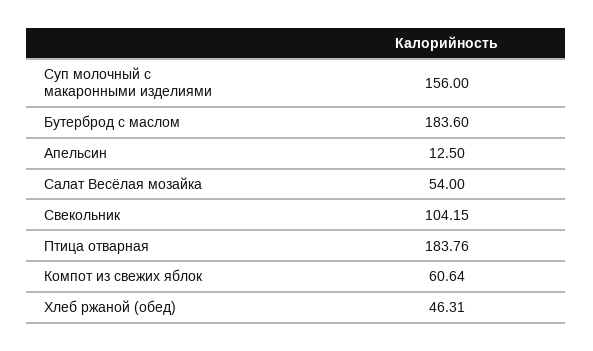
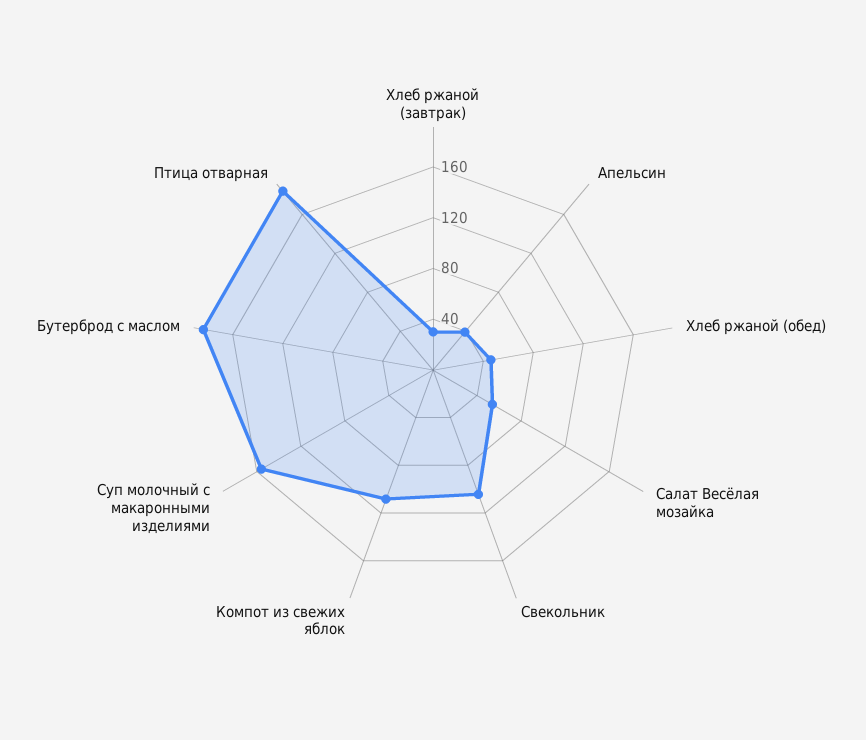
  {
    "Суп молочный с макаронными изделиями": 156,
    "Бутерброд с маслом": 183.6,
-   "Апельсин": 12.5,
+   "Апельсин": 40,
    "Салат Весёлая мозайка": 54,
    "Свекольник": 104.15,
    "Птица отварная": 183.76,
-   "Компот из свежих яблок": 60.64,
+   "Компот из свежих яблок": 110,
-   "Хлеб ржаной (обед)": 46.31
+   "Хлеб ржаной (обед)": 46.31,
+   "Хлеб ржаной (завтрак)": 30
  }

